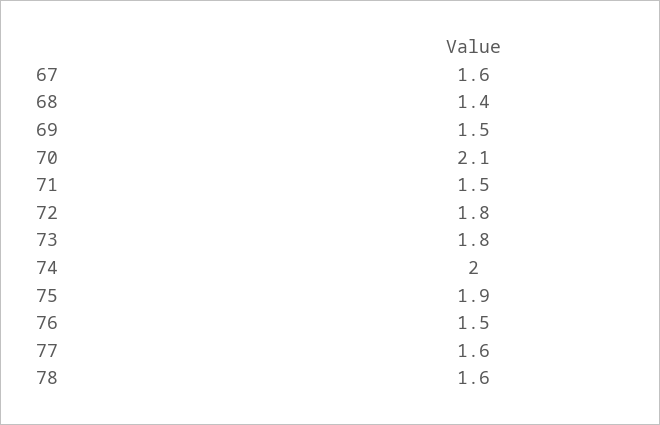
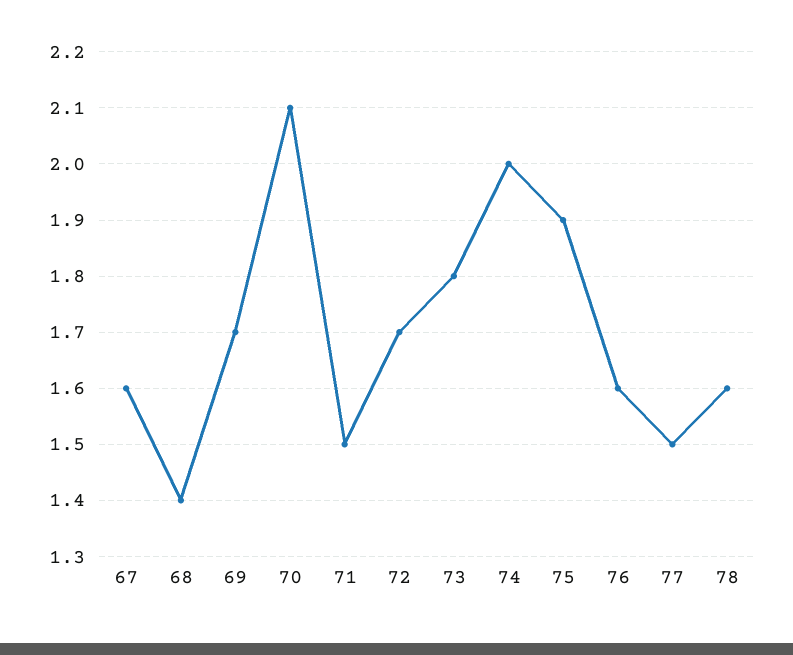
  {
    "67": 1.6,
    "68": 1.4,
-   "69": 1.5,
+   "69": 1.7,
    "70": 2.1,
    "71": 1.5,
-   "72": 1.8,
+   "72": 1.7,
    "73": 1.8,
    "74": 2,
    "75": 1.9,
-   "76": 1.5,
+   "76": 1.6,
-   "77": 1.6,
+   "77": 1.5,
    "78": 1.6
  }

